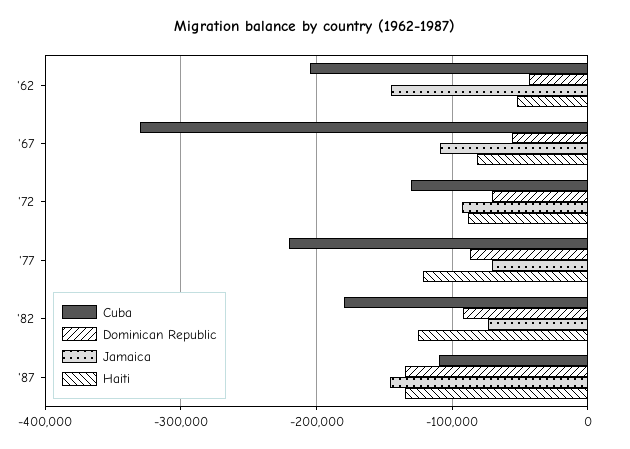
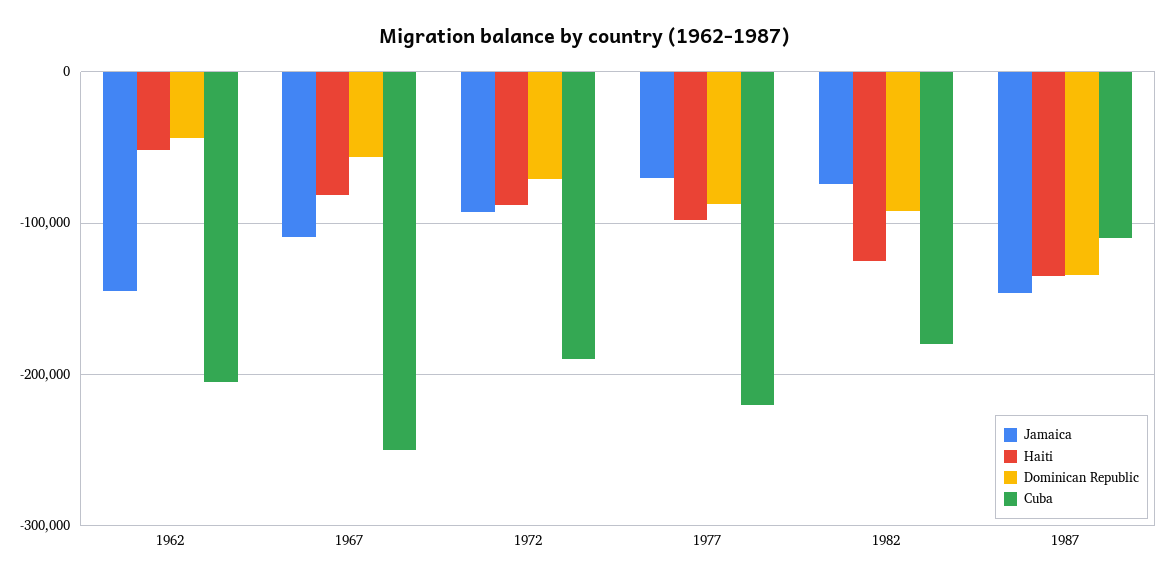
  {
    "Cuba": {
      "'62": -210000,
-     "'67": -330000,
+     "'67": -250000,
-     "'72": -130000,
+     "'72": -190000,
      "'77": -220000,
      "'82": -180000,
      "'87": -110000
    },
    "Dominican Republic": {
      "'62": -40000,
      "'67": -60000,
      "'72": -70000,
      "'77": -90000,
      "'82": -90000,
      "'87": -130000
    },
    "Jamaica": {
      "'62": -140000,
      "'67": -110000,
      "'72": -90000,
      "'77": -70000,
      "'82": -70000,
      "'87": -150000
    },
    "Haiti": {
      "'62": -50000,
      "'67": -80000,
      "'72": -90000,
-     "'77": -120000,
+     "'77": -100000,
      "'82": -120000,
      "'87": -140000
    }
  }

